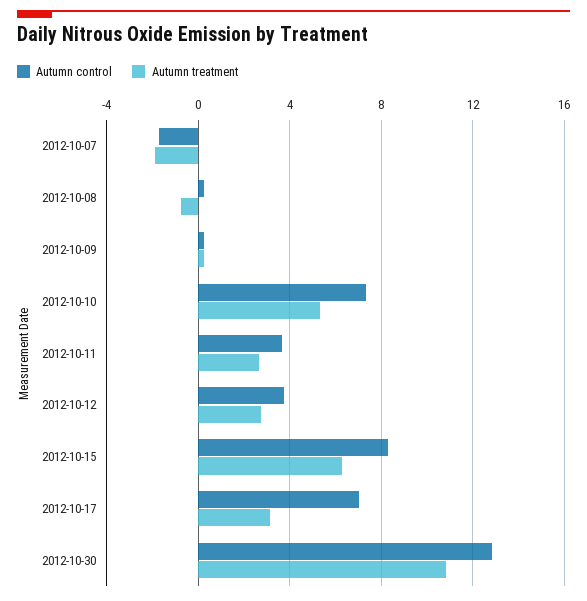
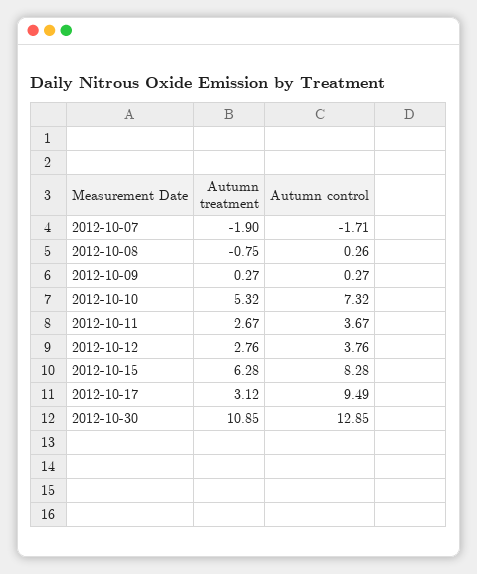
  {
    "Autumn control": {
      "2012-10-07": -1.71,
      "2012-10-08": 0.26,
      "2012-10-09": 0.27,
      "2012-10-10": 7.32,
      "2012-10-11": 3.67,
      "2012-10-12": 3.76,
      "2012-10-15": 8.28,
-     "2012-10-17": 7,
+     "2012-10-17": 9.49,
      "2012-10-30": 12.85
    },
    "Autumn treatment": {
      "2012-10-07": -1.9,
      "2012-10-08": -0.75,
      "2012-10-09": 0.27,
      "2012-10-10": 5.32,
      "2012-10-11": 2.67,
      "2012-10-12": 2.76,
      "2012-10-15": 6.28,
      "2012-10-17": 3.12,
      "2012-10-30": 10.85
    }
  }

